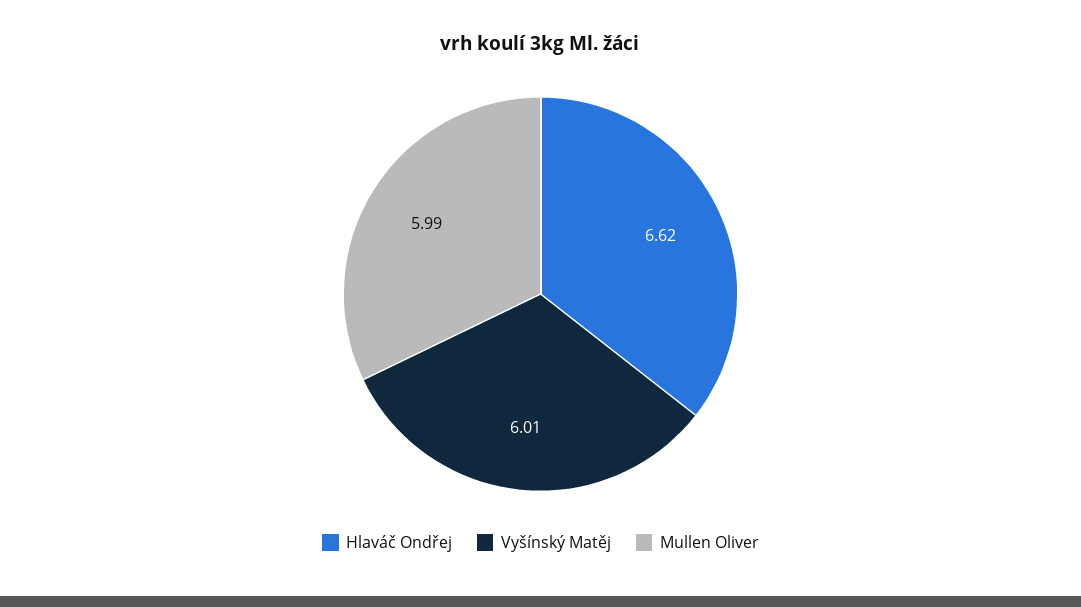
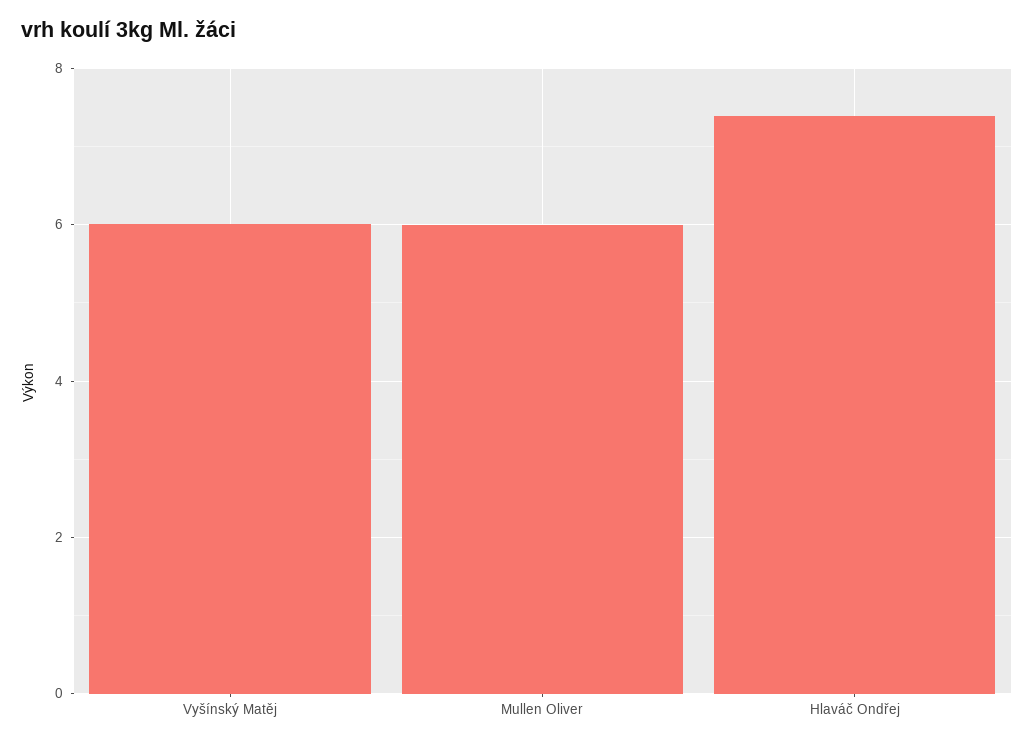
  {
-   "Hlaváč Ondřej": 6.62,
+   "Hlaváč Ondřej": 7.4,
    "Vyšínský Matěj": 6.01,
    "Mullen Oliver": 5.99
  }

